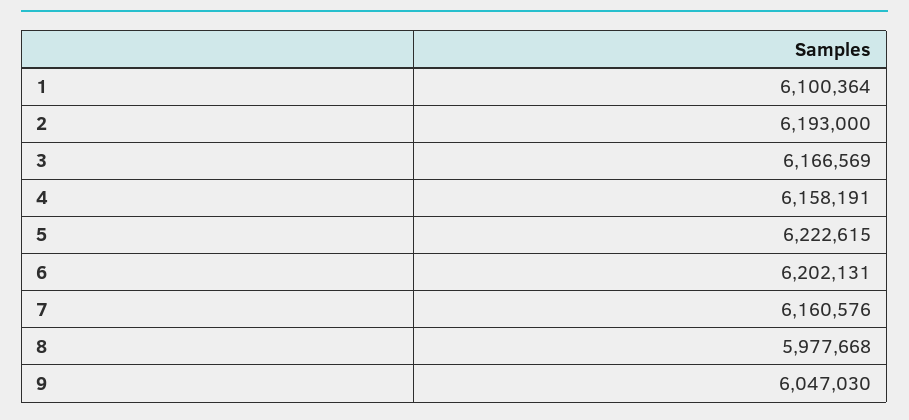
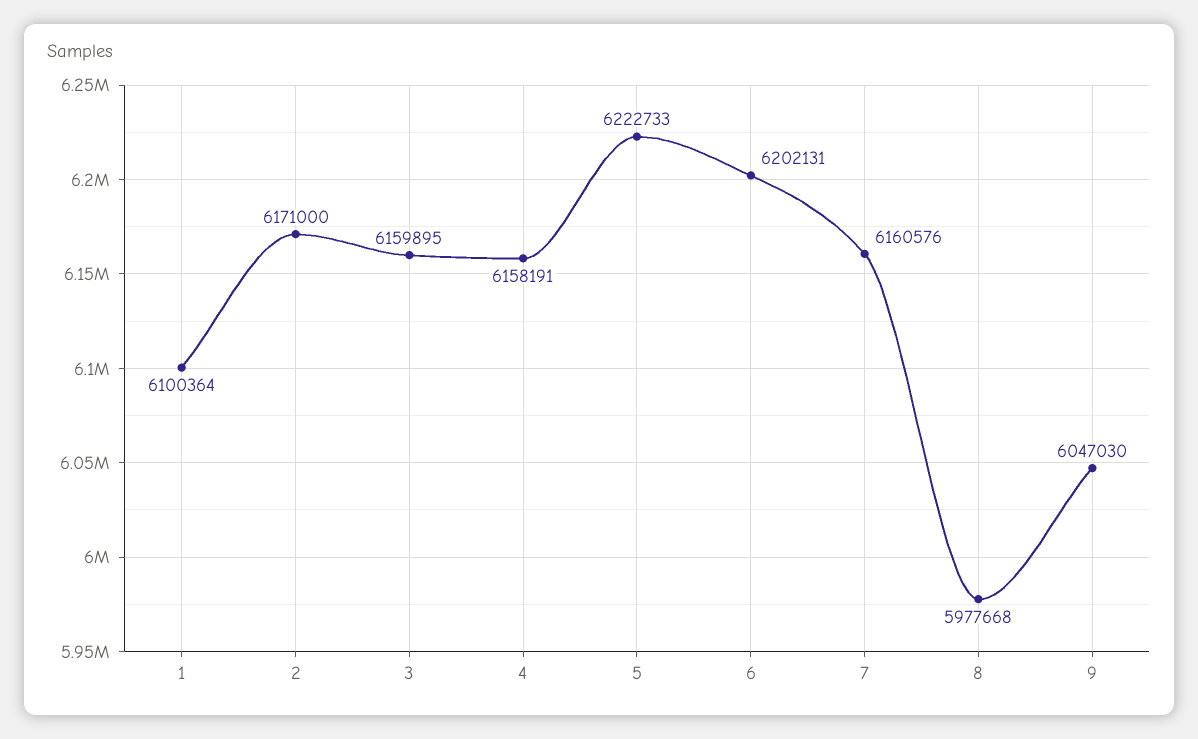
  {
    "1": 6100364,
-   "2": 6193000,
+   "2": 6171000,
-   "3": 6166569,
+   "3": 6159895,
    "4": 6158191,
-   "5": 6222615,
+   "5": 6222733,
    "6": 6202131,
    "7": 6160576,
    "8": 5977668,
    "9": 6047030
  }

